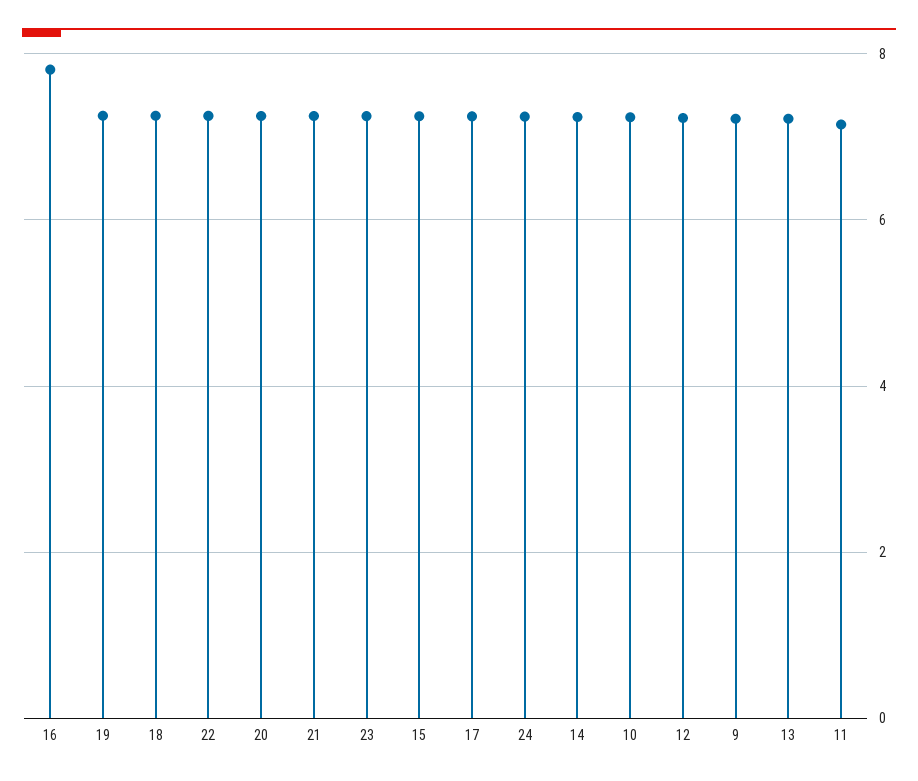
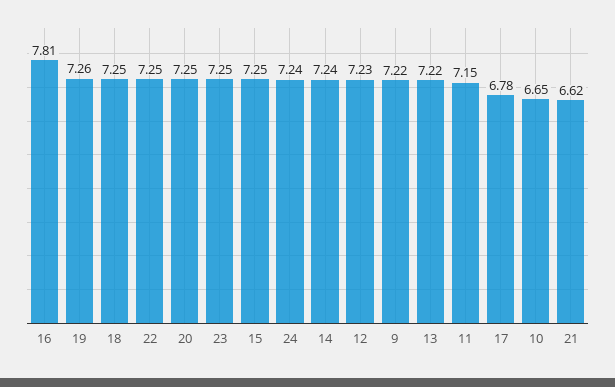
  {
    "16": 7.81,
    "19": 7.26,
    "18": 7.25,
    "22": 7.25,
    "20": 7.25,
-   "21": 7.2,
+   "21": 6.62,
    "23": 7.25,
    "15": 7.25,
-   "17": 7.2,
+   "17": 6.78,
    "24": 7.24,
    "14": 7.24,
-   "10": 7.2,
+   "10": 6.65,
    "12": 7.23,
    "9": 7.22,
    "13": 7.22,
    "11": 7.15
  }

